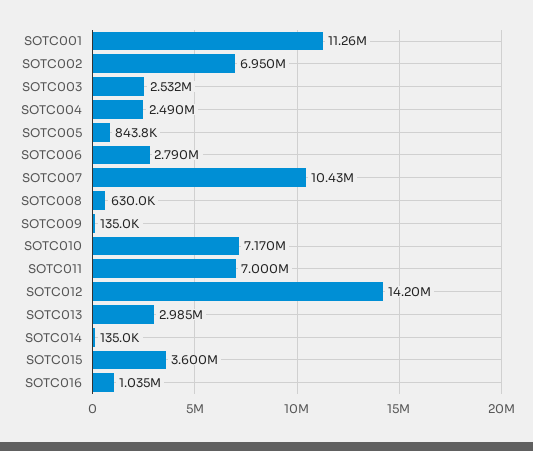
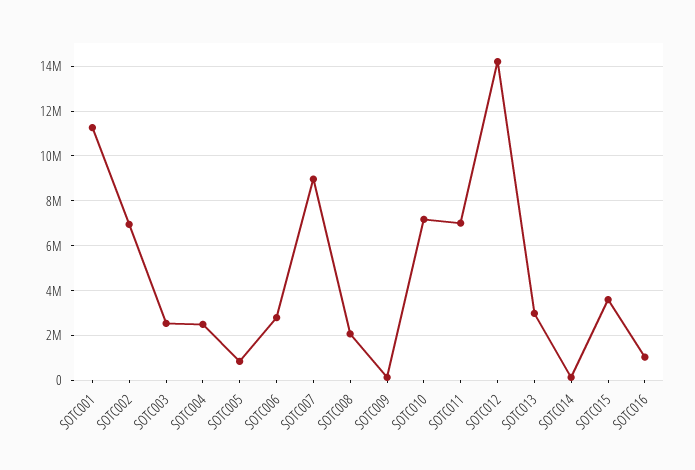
  {
    "SOTC001": 11260000,
    "SOTC002": 6950000,
    "SOTC003": 2532000,
    "SOTC004": 2490000,
    "SOTC005": 843800,
    "SOTC006": 2790000,
-   "SOTC007": 10430000,
+   "SOTC007": 9000000,
-   "SOTC008": 630000,
+   "SOTC008": 2000000,
    "SOTC009": 135000,
    "SOTC010": 7170000,
    "SOTC011": 7000000,
    "SOTC012": 14200000,
    "SOTC013": 2985000,
    "SOTC014": 135000,
    "SOTC015": 3600000,
    "SOTC016": 1035000
  }

